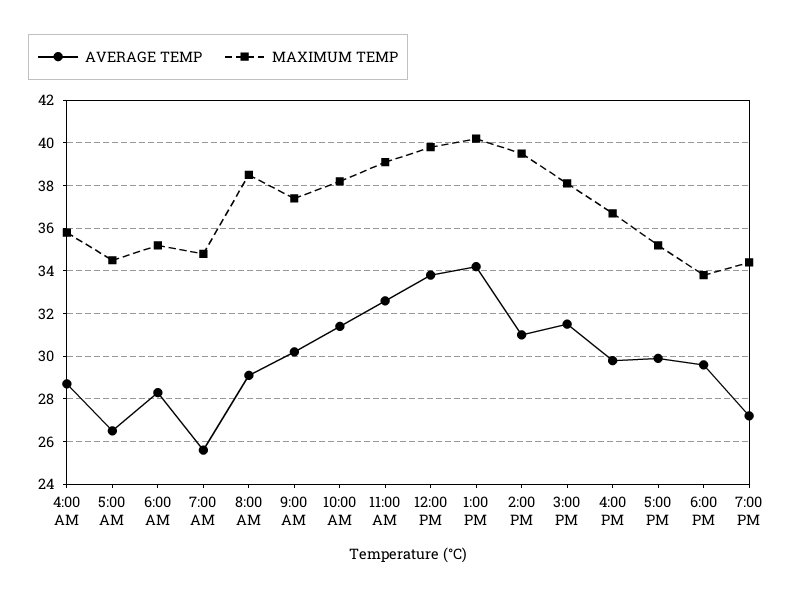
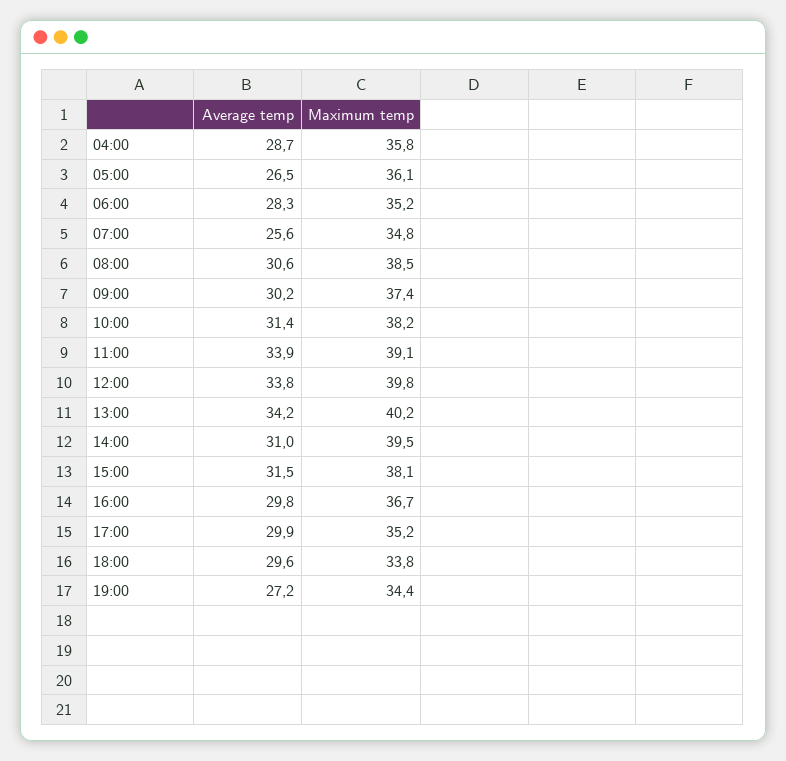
  {
    "AVERAGE TEMP": {
      "4:00 AM": 28.7,
      "5:00 AM": 26.5,
      "6:00 AM": 28.3,
      "7:00 AM": 25.6,
-     "8:00 AM": 29,
+     "8:00 AM": 30.6,
      "9:00 AM": 30.2,
      "10:00 AM": 31.4,
-     "11:00 AM": 32.5,
+     "11:00 AM": 33.9,
      "12:00 PM": 33.8,
      "1:00 PM": 34.2,
      "2:00 PM": 31,
      "3:00 PM": 31.5,
      "4:00 PM": 29.8,
      "5:00 PM": 29.9,
      "6:00 PM": 29.6,
      "7:00 PM": 27.2
    },
    "MAXIMUM TEMP": {
      "4:00 AM": 35.8,
-     "5:00 AM": 34.5,
+     "5:00 AM": 36.1,
      "6:00 AM": 35.2,
      "7:00 AM": 34.8,
      "8:00 AM": 38.5,
      "9:00 AM": 37.4,
      "10:00 AM": 38.2,
      "11:00 AM": 39.1,
      "12:00 PM": 39.8,
      "1:00 PM": 40.2,
      "2:00 PM": 39.5,
      "3:00 PM": 38.1,
      "4:00 PM": 36.7,
      "5:00 PM": 35.2,
      "6:00 PM": 33.8,
      "7:00 PM": 34.4
    }
  }

